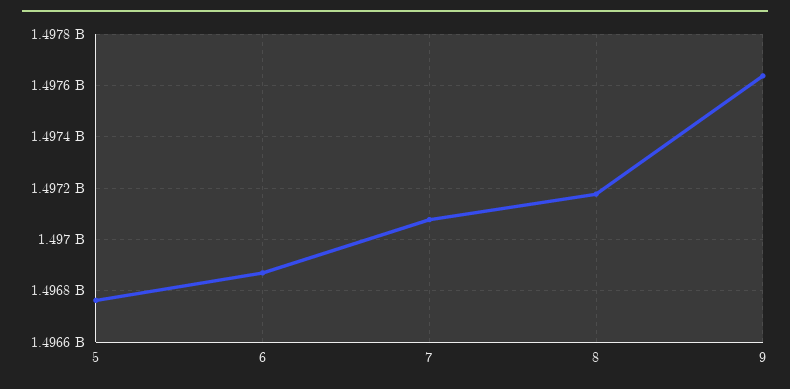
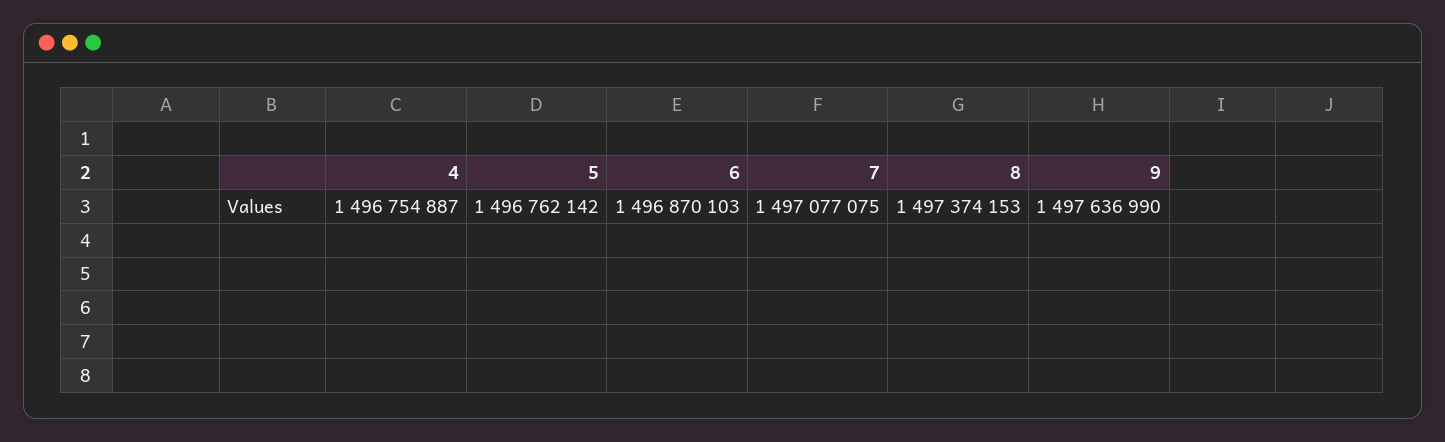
  {
    "5": 1496762142,
    "6": 1496870103,
    "7": 1497077075,
-   "8": 1497175000,
+   "8": 1497374153,
-   "9": 1497636990
+   "9": 1497636990,
+   "4": 1496754887
  }

